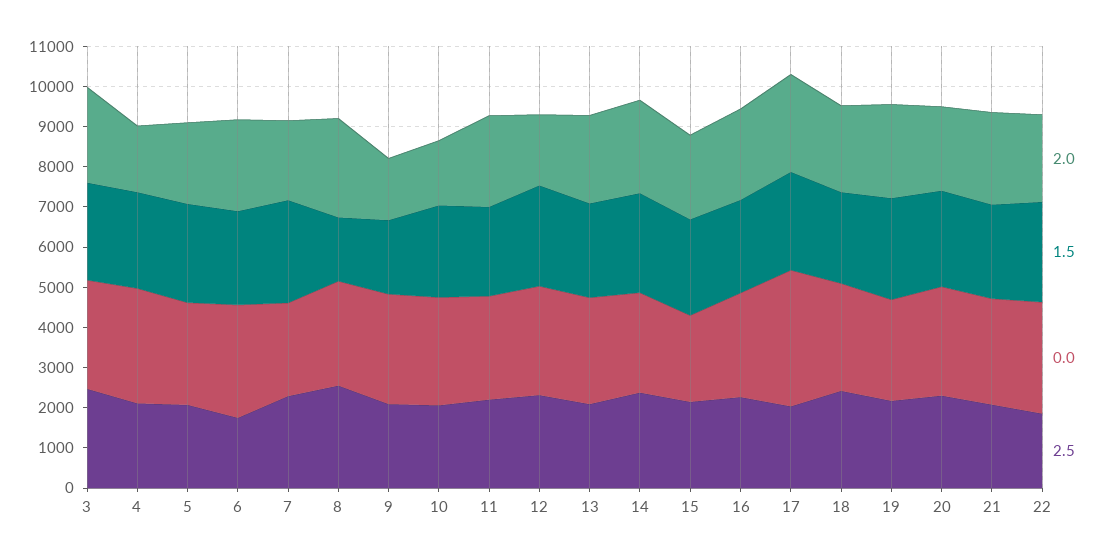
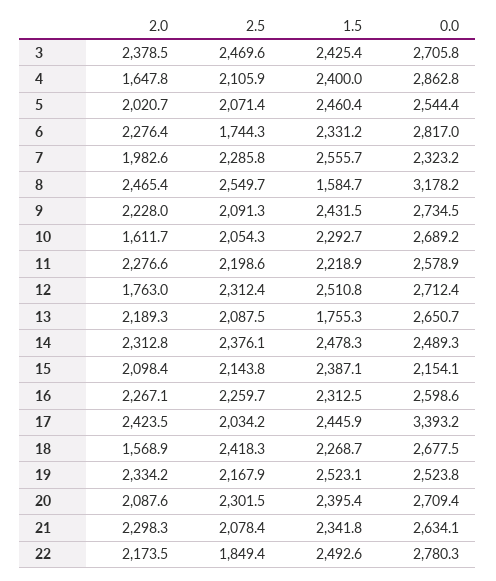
  {
    "2.0": {
      "3": 2378.5,
      "4": 1647.8,
      "5": 2020.7,
      "6": 2276.4,
      "7": 1982.6,
      "8": 2465.4,
-     "9": 1600,
+     "9": 2228,
      "10": 1611.7,
      "11": 2276.6,
      "12": 1763,
      "13": 2189.3,
      "14": 2312.8,
      "15": 2098.4,
      "16": 2267.1,
      "17": 2423.5,
-     "18": 2200,
+     "18": 1568.9,
      "19": 2334.2,
      "20": 2087.6,
      "21": 2298.3,
      "22": 2173.5
    },
    "1.5": {
      "3": 2425.4,
      "4": 2400,
      "5": 2460.4,
      "6": 2331.2,
      "7": 2555.7,
      "8": 1584.7,
-     "9": 1800,
+     "9": 2431.5,
      "10": 2292.7,
      "11": 2218.9,
      "12": 2510.8,
-     "13": 2400,
+     "13": 1755.3,
      "14": 2478.3,
      "15": 2387.1,
      "16": 2312.5,
      "17": 2445.9,
      "18": 2268.7,
      "19": 2523.1,
      "20": 2395.4,
      "21": 2341.8,
      "22": 2492.6
    },
    "0.0": {
      "3": 2705.8,
      "4": 2862.8,
      "5": 2544.4,
      "6": 2817,
      "7": 2323.2,
-     "8": 2600,
+     "8": 3178.2,
      "9": 2734.5,
      "10": 2689.2,
      "11": 2578.9,
      "12": 2712.4,
      "13": 2650.7,
      "14": 2489.3,
      "15": 2154.1,
      "16": 2598.6,
      "17": 3393.2,
      "18": 2677.5,
      "19": 2523.8,
      "20": 2709.4,
      "21": 2634.1,
      "22": 2780.3
    },
    "2.5": {
      "3": 2469.6,
      "4": 2105.9,
      "5": 2071.4,
      "6": 1744.3,
      "7": 2285.8,
      "8": 2549.7,
      "9": 2091.3,
      "10": 2054.3,
      "11": 2198.6,
      "12": 2312.4,
      "13": 2087.5,
      "14": 2376.1,
      "15": 2143.8,
      "16": 2259.7,
      "17": 2034.2,
      "18": 2418.3,
      "19": 2167.9,
      "20": 2301.5,
      "21": 2078.4,
      "22": 1849.4
    }
  }

